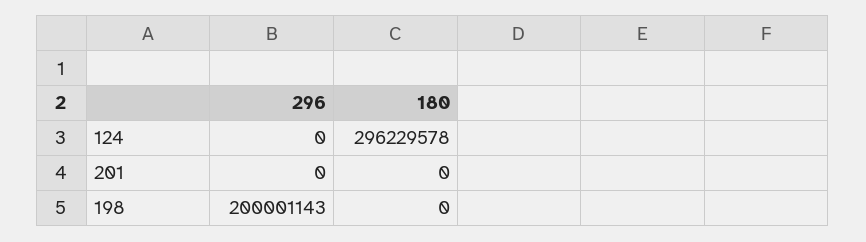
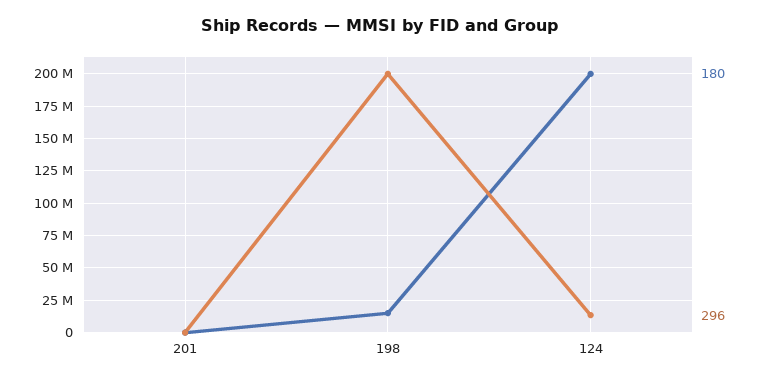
  {
    "296": {
-     "124": 0,
+     "124": 15000000,
      "201": 0,
      "198": 200001143
    },
    "180": {
-     "124": 296229578,
+     "124": 200000000,
      "201": 0,
-     "198": 0
+     "198": 15000000
    }
  }

